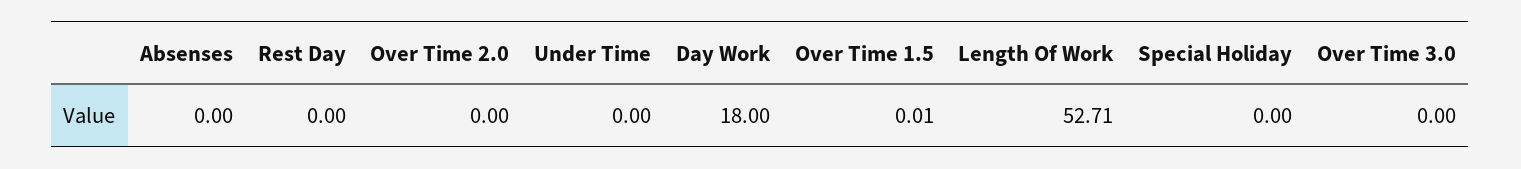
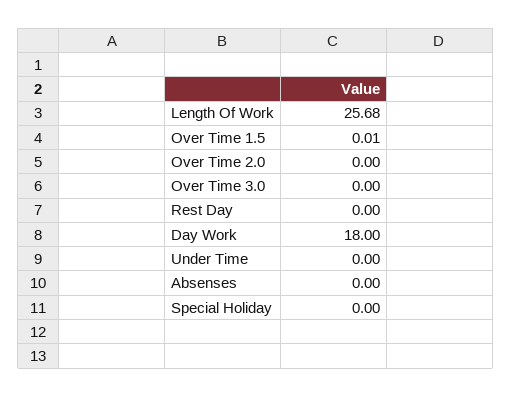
  {
    "Absenses": 0,
    "Rest Day": 0,
    "Over Time 2.0": 0,
    "Under Time": 0,
    "Day Work": 18,
    "Over Time 1.5": 0.01,
-   "Length Of Work": 52.71,
+   "Length Of Work": 25.68,
    "Special Holiday": 0,
    "Over Time 3.0": 0
  }

